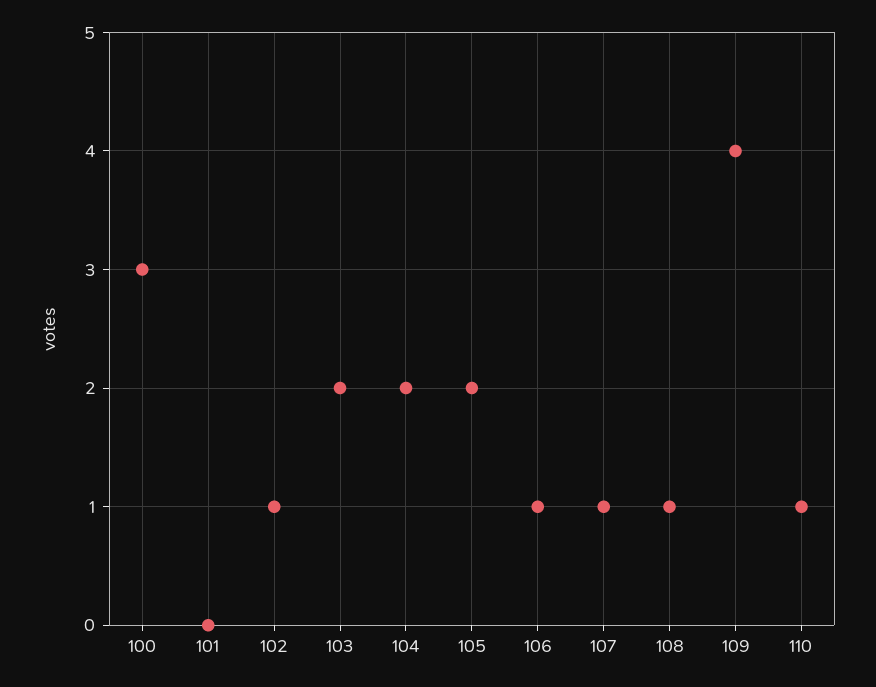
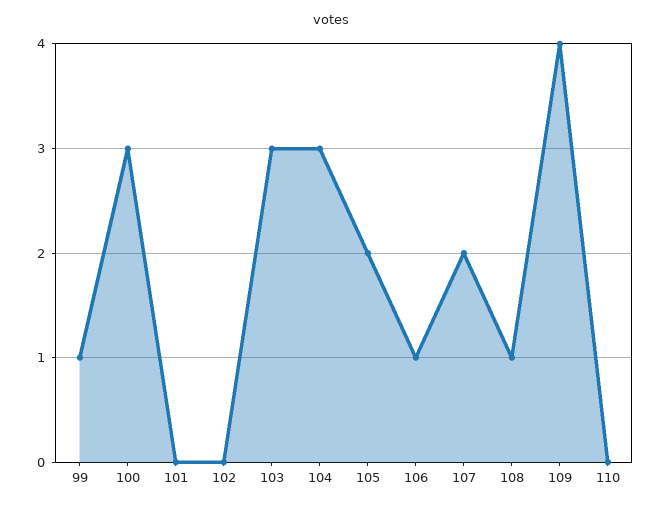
  {
    "100": 3,
    "101": 0,
-   "102": 1,
+   "102": 0,
-   "103": 2,
+   "103": 3,
-   "104": 2,
+   "104": 3,
    "105": 2,
    "106": 1,
-   "107": 1,
+   "107": 2,
    "108": 1,
    "109": 4,
-   "110": 1
+   "110": 0,
+   "99": 1
  }

